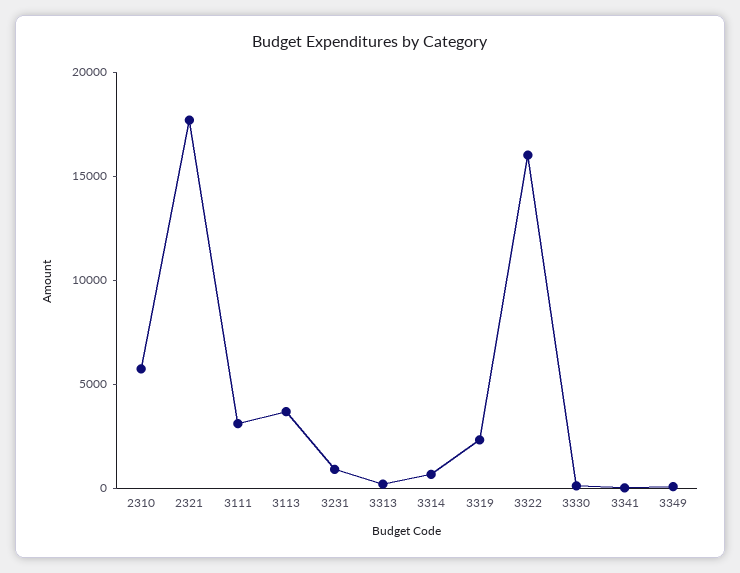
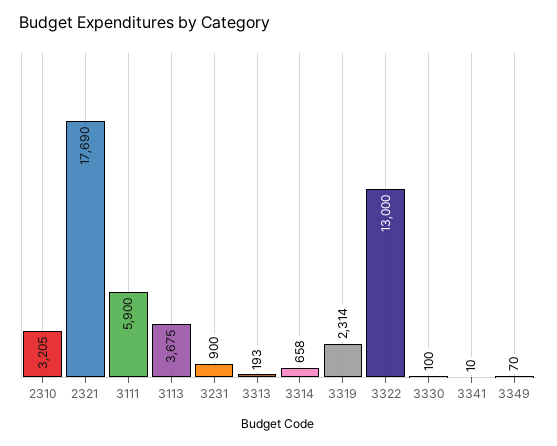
  {
-   "2310": 6000,
+   "2310": 3205,
    "2321": 17690,
-   "3111": 3000,
+   "3111": 5900,
    "3113": 3675,
    "3231": 900,
    "3313": 193,
    "3314": 658,
    "3319": 2314,
-   "3322": 16000,
+   "3322": 13000,
    "3330": 100,
    "3341": 10,
    "3349": 70
  }

